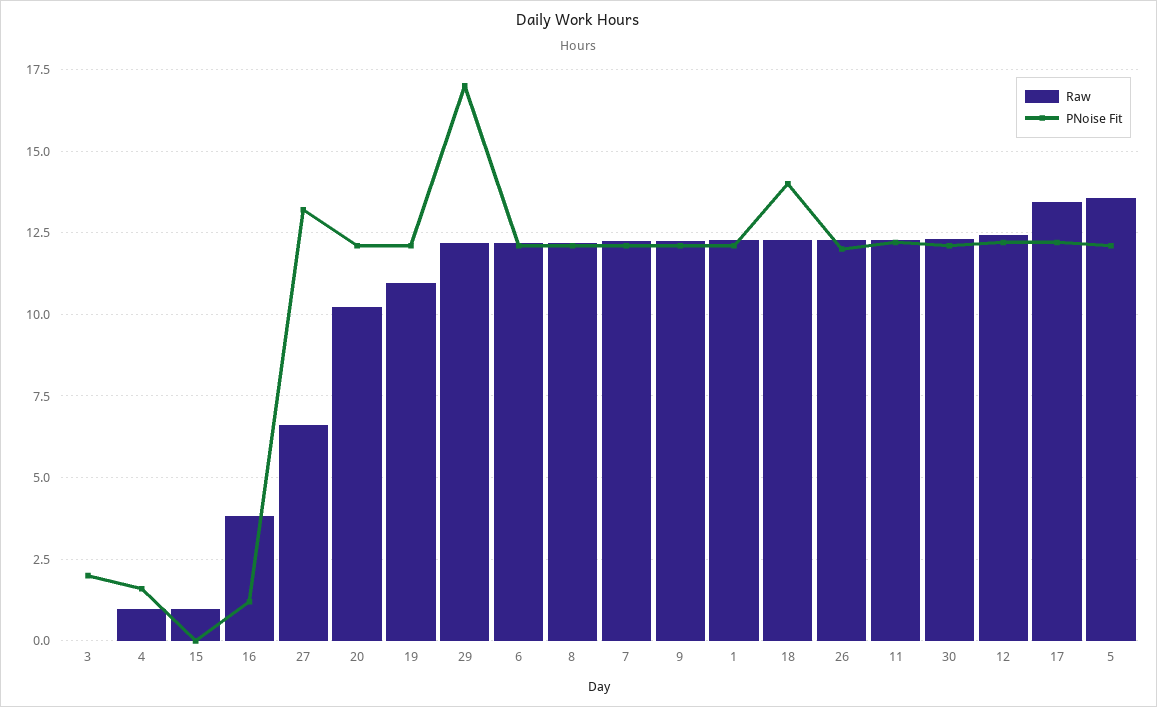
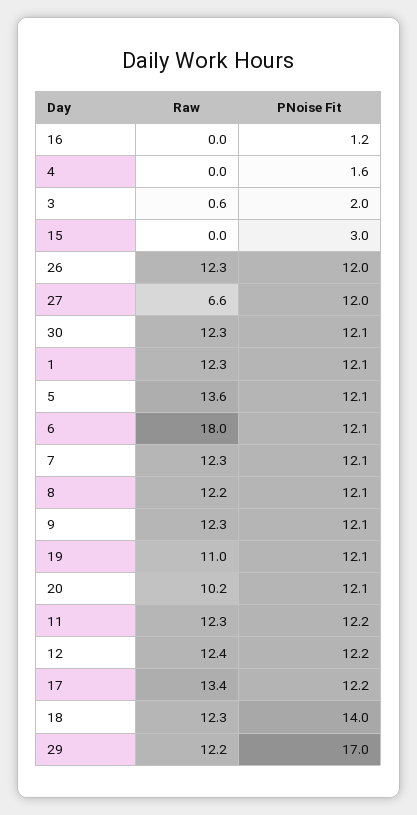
  {
    "Raw": {
-     "3": 0,
+     "3": 0.6,
-     "4": 1,
+     "4": 0,
-     "15": 1,
+     "15": 0,
-     "16": 3.75,
+     "16": 0,
      "27": 6.6,
      "20": 10.2,
      "19": 11,
      "29": 12.2,
-     "6": 12.25,
+     "6": 18,
      "8": 12.2,
      "7": 12.3,
      "9": 12.3,
      "1": 12.3,
      "18": 12.3,
      "26": 12.3,
      "11": 12.3,
      "30": 12.3,
      "12": 12.4,
      "17": 13.4,
      "5": 13.6
    },
    "PNoise Fit": {
      "3": 2,
      "4": 1.6,
-     "15": 0,
+     "15": 3,
      "16": 1.2,
-     "27": 13.25,
+     "27": 12,
      "20": 12.1,
      "19": 12.1,
      "29": 17,
      "6": 12.1,
      "8": 12.1,
      "7": 12.1,
      "9": 12.1,
      "1": 12.1,
      "18": 14,
      "26": 12,
      "11": 12.2,
      "30": 12.1,
      "12": 12.2,
      "17": 12.2,
      "5": 12.1
    }
  }

